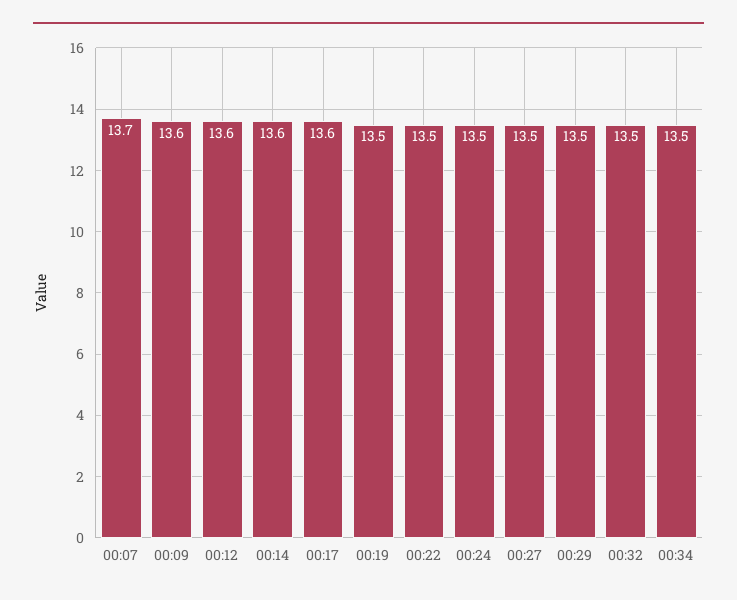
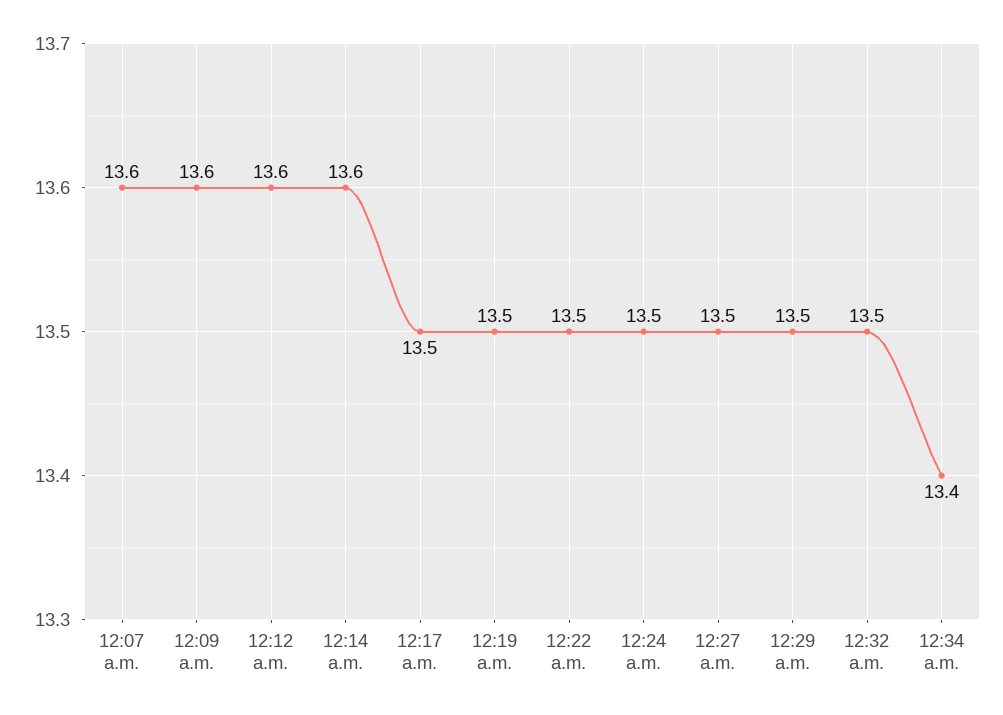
  {
-   "00:07": 13.7,
+   "00:07": 13.6,
    "00:09": 13.6,
    "00:12": 13.6,
    "00:14": 13.6,
-   "00:17": 13.6,
+   "00:17": 13.5,
    "00:19": 13.5,
    "00:22": 13.5,
    "00:24": 13.5,
    "00:27": 13.5,
    "00:29": 13.5,
    "00:32": 13.5,
-   "00:34": 13.5
+   "00:34": 13.4
  }

